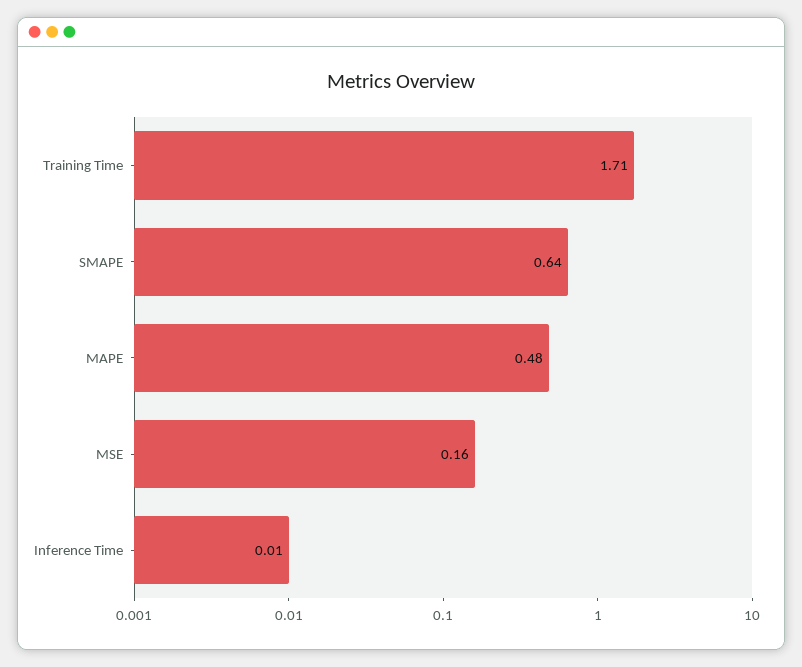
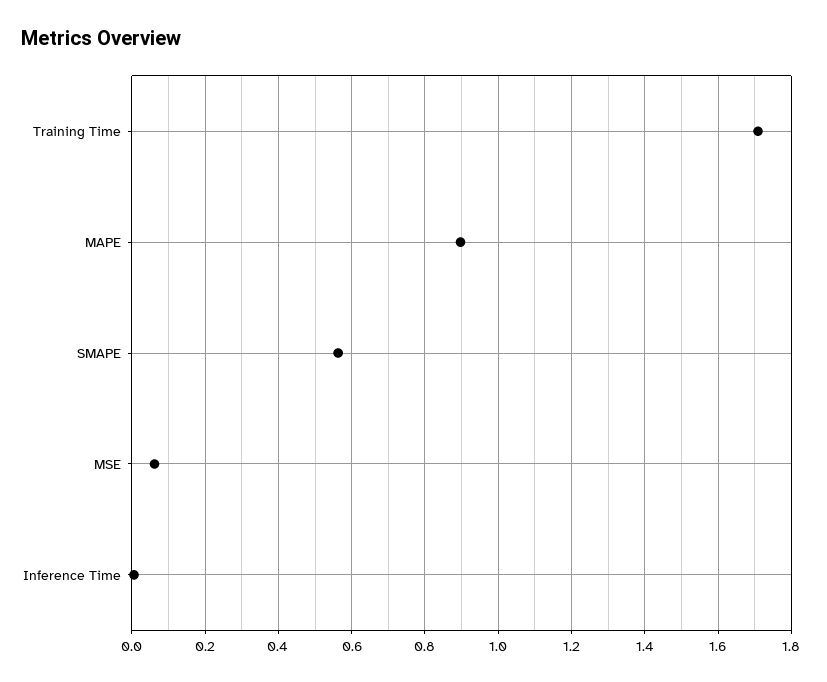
  {
    "Training Time": 1.71,
-   "SMAPE": 0.64,
+   "SMAPE": 0.56,
-   "MAPE": 0.48,
+   "MAPE": 0.9,
-   "MSE": 0.16,
+   "MSE": 0.06,
    "Inference Time": 0.01
  }

